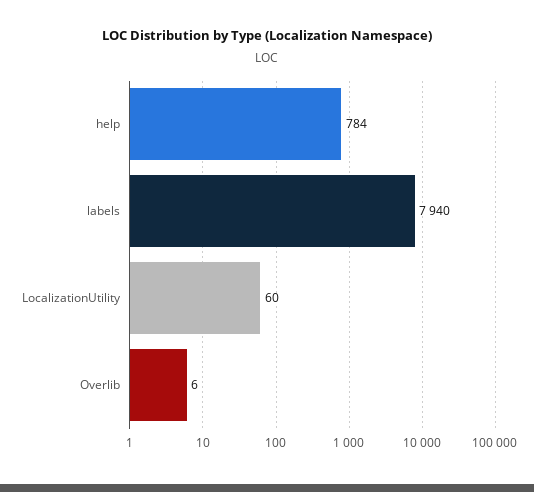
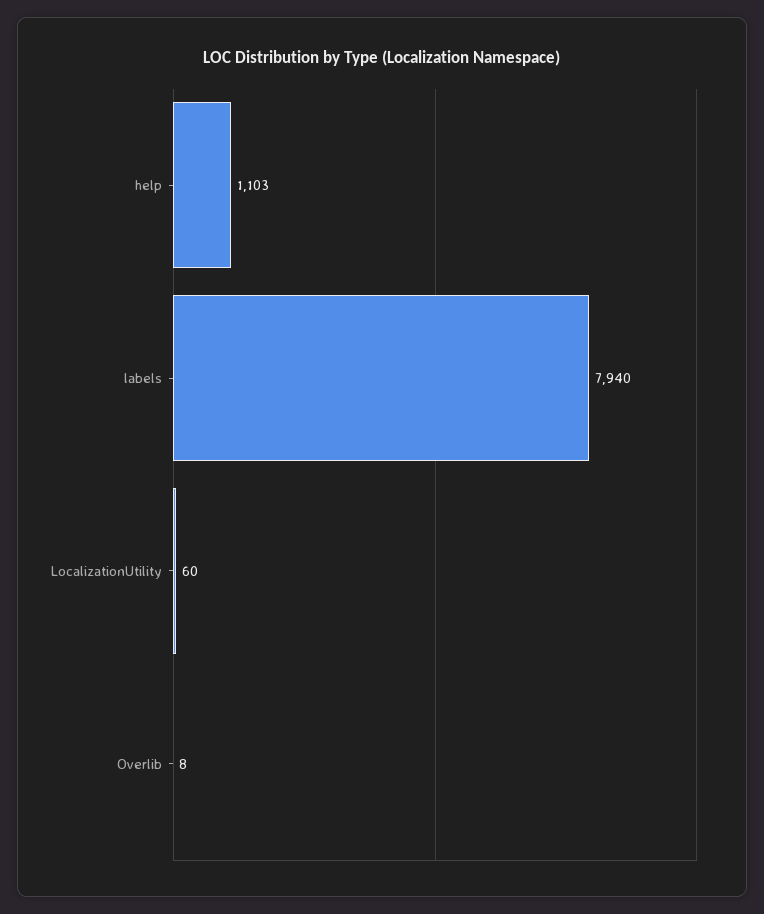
  {
-   "help": 784,
+   "help": 1103,
    "labels": 7940,
    "LocalizationUtility": 60,
-   "Overlib": 6
+   "Overlib": 8
  }

